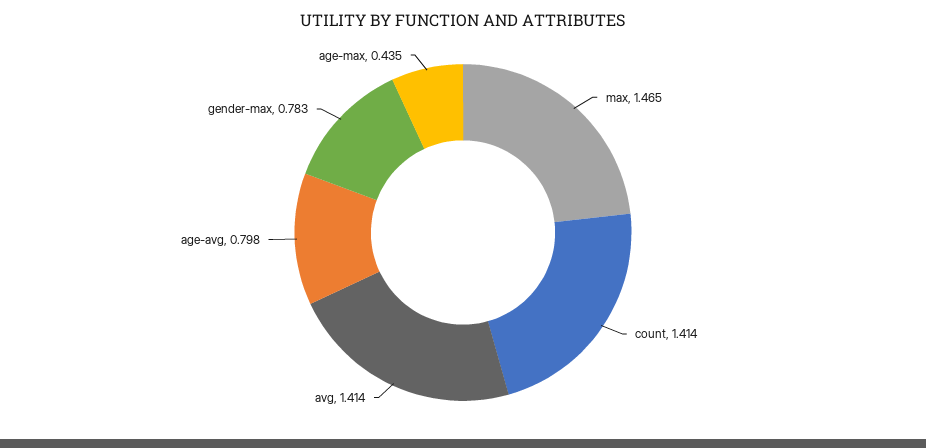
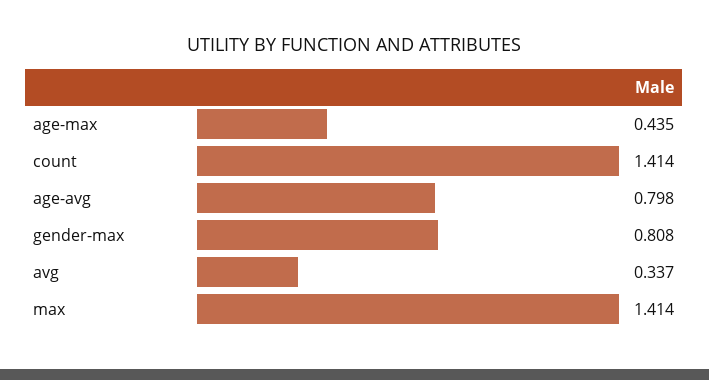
  {
-   "max": 1.465,
+   "max": 1.414,
    "count": 1.414,
-   "avg": 1.414,
+   "avg": 0.337,
    "age-avg": 0.798,
-   "gender-max": 0.783,
+   "gender-max": 0.808,
    "age-max": 0.435
  }

